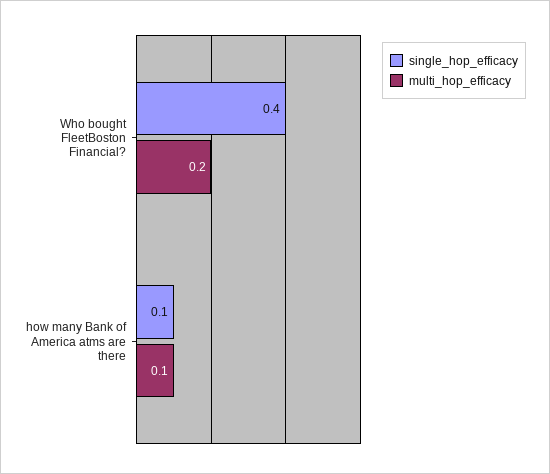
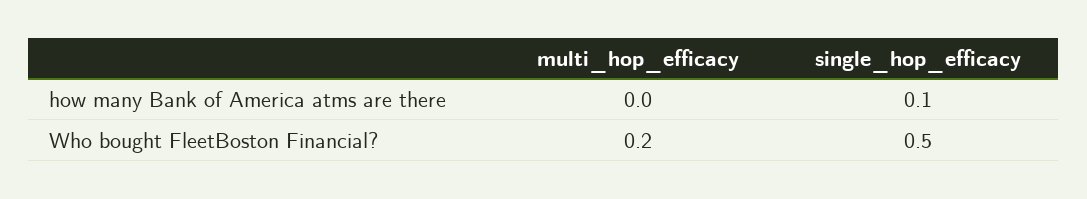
  {
    "single_hop_efficacy": {
-     "Who bought FleetBoston Financial?": 0.4,
+     "Who bought FleetBoston Financial?": 0.5,
      "how many Bank of America atms are there": 0.1
    },
    "multi_hop_efficacy": {
      "Who bought FleetBoston Financial?": 0.2,
-     "how many Bank of America atms are there": 0.1
+     "how many Bank of America atms are there": 0
    }
  }

